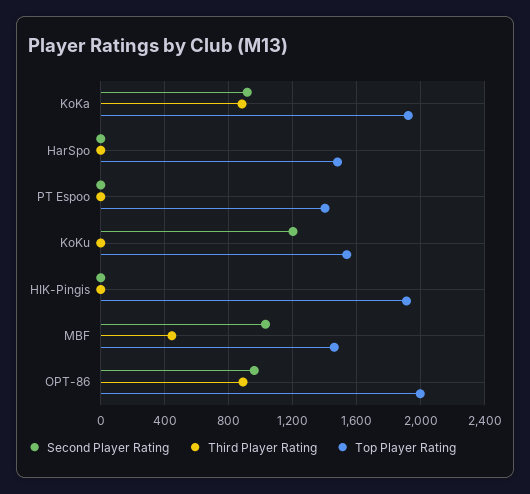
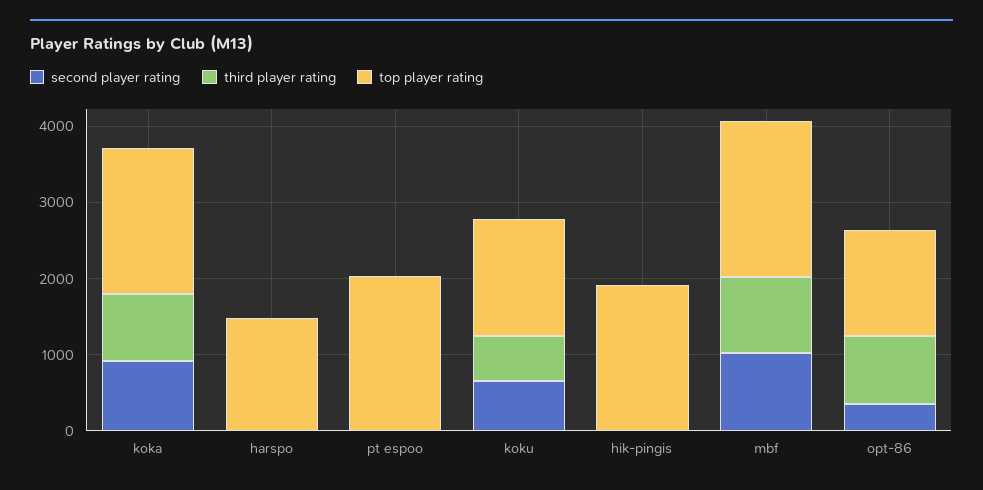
  {
    "Second Player Rating": {
      "KoKa": 900,
      "HarSpo": 0,
      "PT Espoo": 0,
-     "KoKu": 1200,
+     "KoKu": 600,
      "HIK-Pingis": 0,
      "MBF": 1050,
-     "OPT-86": 950
+     "OPT-86": 400
    },
    "Third Player Rating": {
      "KoKa": 900,
      "HarSpo": 0,
      "PT Espoo": 0,
-     "KoKu": 0,
+     "KoKu": 600,
      "HIK-Pingis": 0,
-     "MBF": 450,
+     "MBF": 1000,
      "OPT-86": 900
    },
    "Top Player Rating": {
      "KoKa": 1900,
      "HarSpo": 1500,
-     "PT Espoo": 1400,
+     "PT Espoo": 2000,
      "KoKu": 1550,
      "HIK-Pingis": 1900,
-     "MBF": 1450,
+     "MBF": 2000,
-     "OPT-86": 2000
+     "OPT-86": 1400
    }
  }

